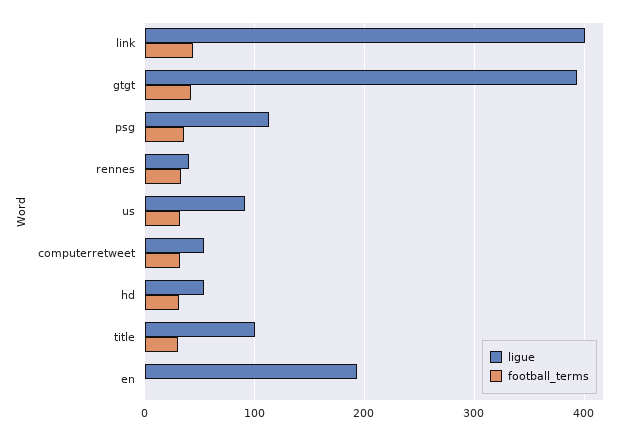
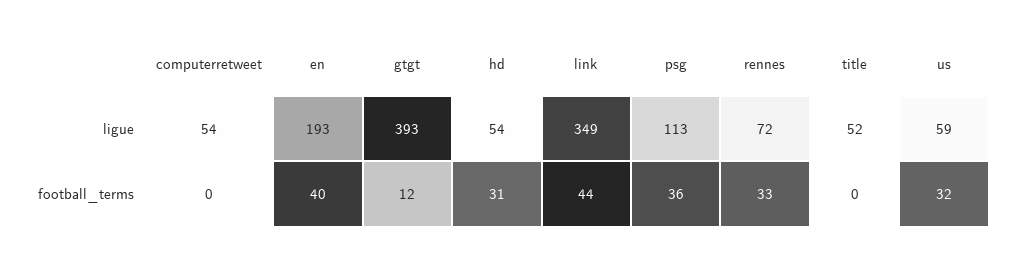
  {
    "ligue": {
-     "link": 400,
+     "link": 349,
      "gtgt": 393,
      "psg": 113,
-     "rennes": 40,
+     "rennes": 72,
-     "us": 90,
+     "us": 59,
      "computerretweet": 54,
      "hd": 54,
-     "title": 100,
+     "title": 52,
      "en": 193
    },
    "football_terms": {
      "link": 44,
-     "gtgt": 40,
+     "gtgt": 12,
      "psg": 36,
      "rennes": 33,
      "us": 32,
-     "computerretweet": 30,
+     "computerretweet": 0,
      "hd": 31,
-     "title": 30,
+     "title": 0,
-     "en": 0
+     "en": 40
    }
  }

